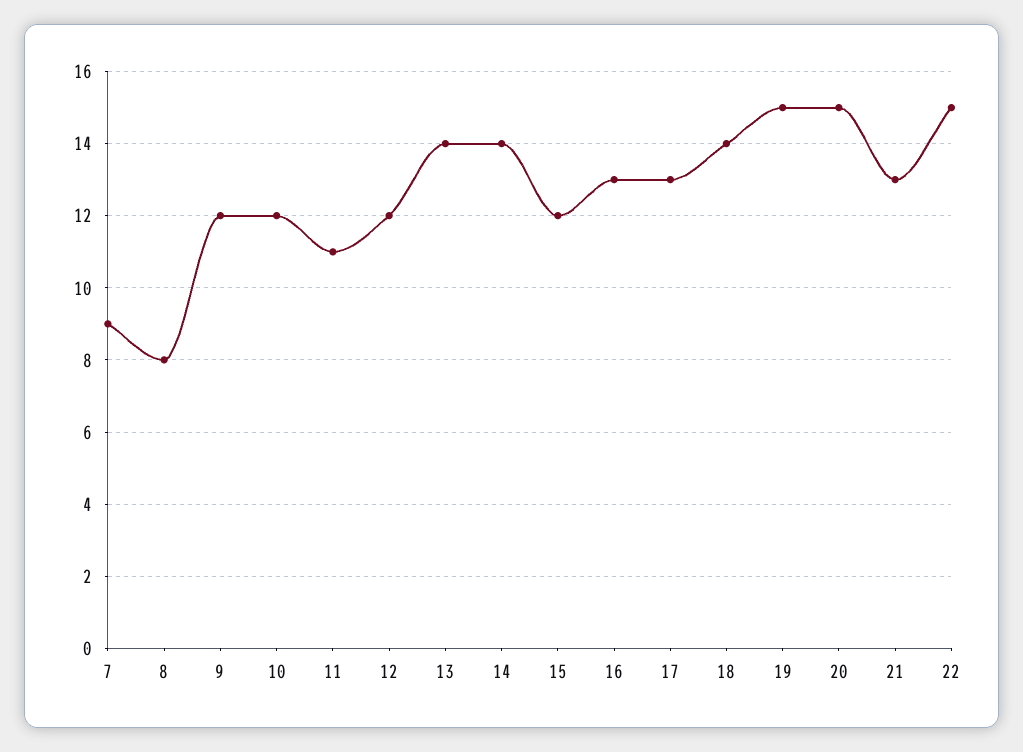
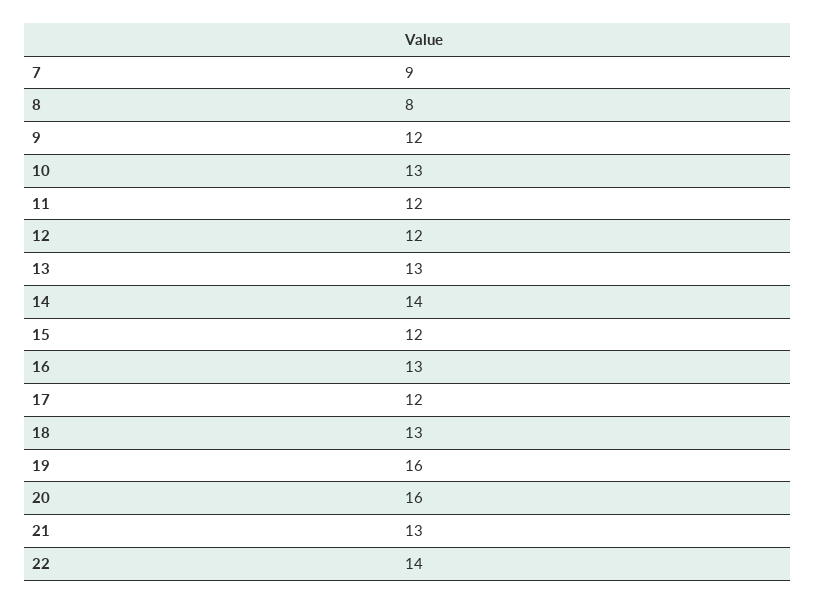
  {
    "7": 9,
    "8": 8,
    "9": 12,
-   "10": 12,
+   "10": 13,
-   "11": 11,
+   "11": 12,
    "12": 12,
-   "13": 14,
+   "13": 13,
    "14": 14,
    "15": 12,
    "16": 13,
-   "17": 13,
+   "17": 12,
-   "18": 14,
+   "18": 13,
-   "19": 15,
+   "19": 16,
-   "20": 15,
+   "20": 16,
    "21": 13,
-   "22": 15
+   "22": 14
  }

